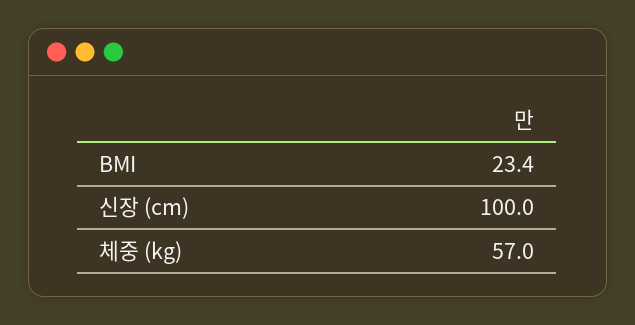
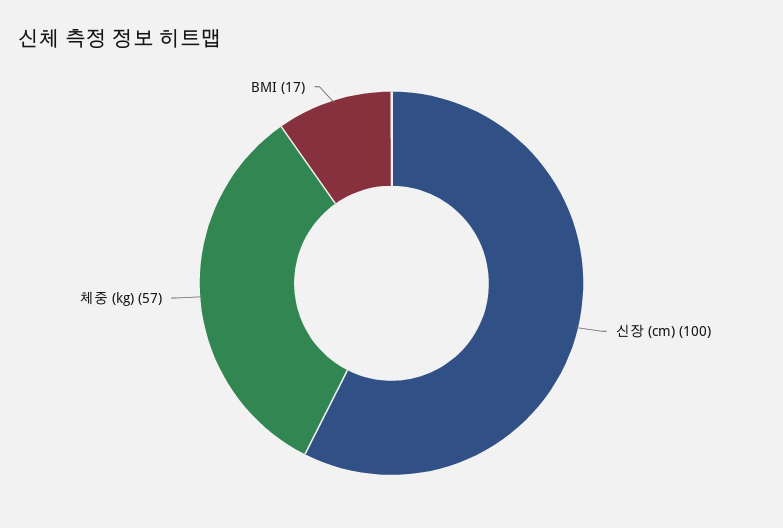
  {
-   "BMI": 23.4,
+   "BMI": 17,
    "신장 (cm)": 100,
    "체중 (kg)": 57
  }

